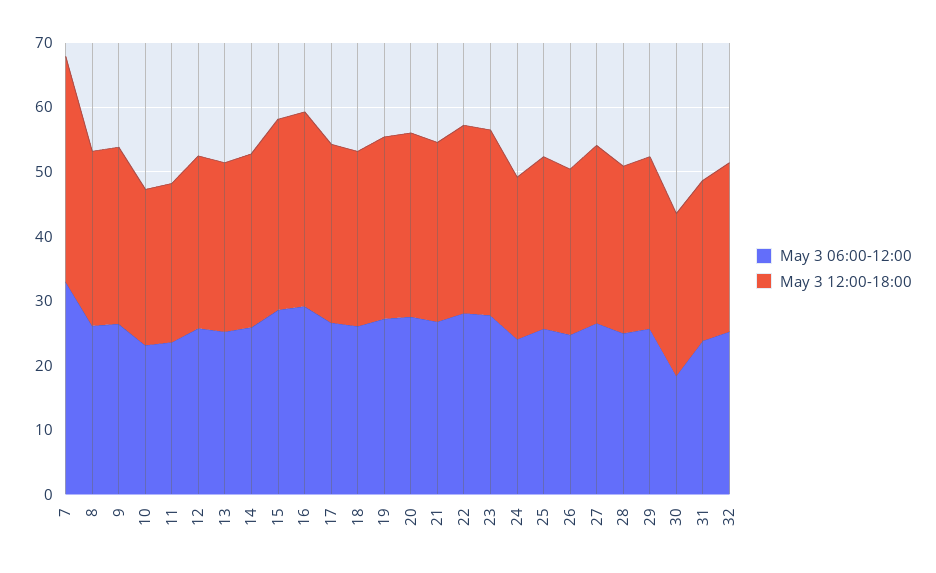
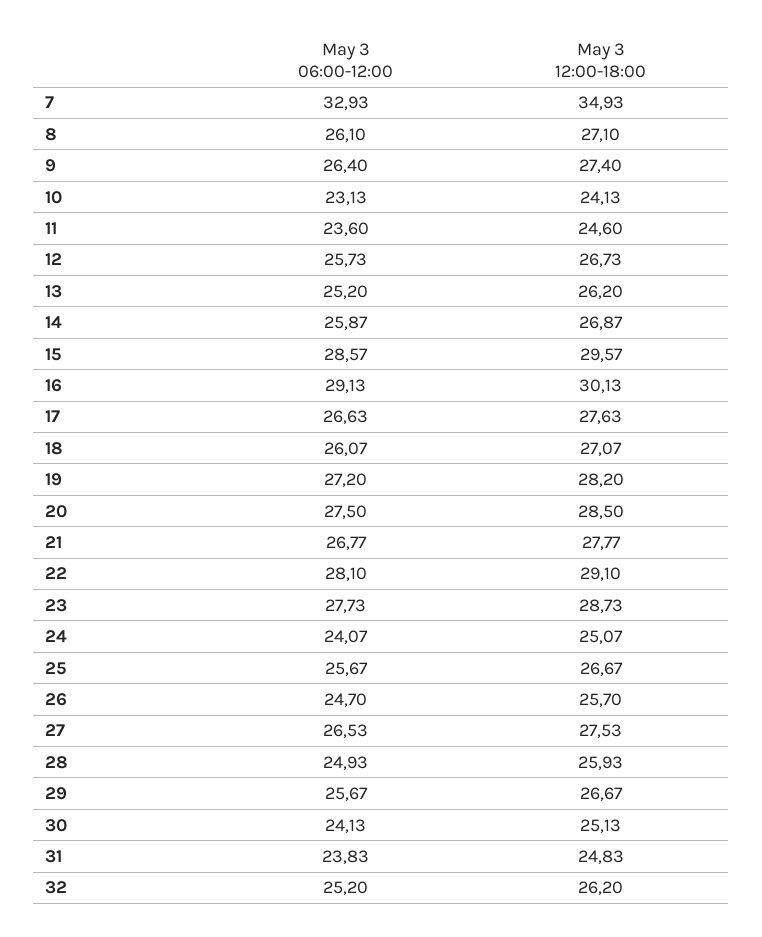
  {
    "May 3 06:00-12:00": {
      "7": 32.93,
      "8": 26.1,
      "9": 26.4,
      "10": 23.13,
      "11": 23.6,
      "12": 25.73,
      "13": 25.2,
      "14": 25.87,
      "15": 28.57,
      "16": 29.13,
      "17": 26.63,
      "18": 26.07,
      "19": 27.2,
      "20": 27.5,
      "21": 26.77,
      "22": 28.1,
      "23": 27.73,
      "24": 24.07,
      "25": 25.67,
      "26": 24.7,
      "27": 26.53,
      "28": 24.93,
      "29": 25.67,
-     "30": 18,
+     "30": 24.13,
      "31": 23.83,
      "32": 25.2
    },
    "May 3 12:00-18:00": {
      "7": 34.93,
      "8": 27.1,
      "9": 27.4,
      "10": 24.13,
      "11": 24.6,
      "12": 26.73,
      "13": 26.2,
      "14": 26.87,
      "15": 29.57,
      "16": 30.13,
      "17": 27.63,
      "18": 27.07,
      "19": 28.2,
      "20": 28.5,
      "21": 27.77,
      "22": 29.1,
      "23": 28.73,
      "24": 25.07,
      "25": 26.67,
      "26": 25.7,
      "27": 27.53,
      "28": 25.93,
      "29": 26.67,
      "30": 25.13,
      "31": 24.83,
      "32": 26.2
    }
  }

